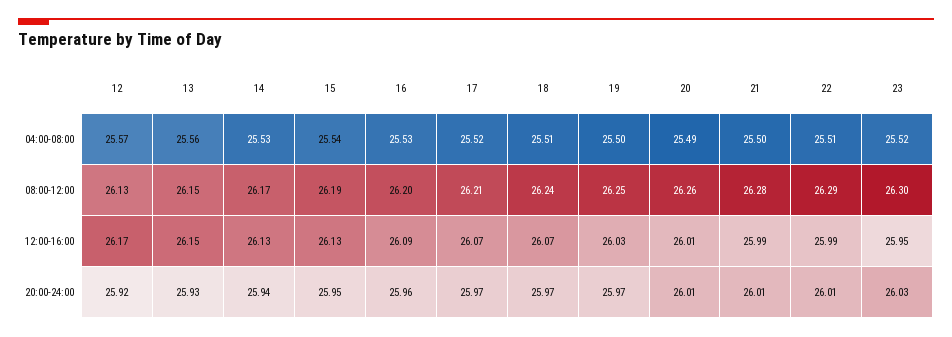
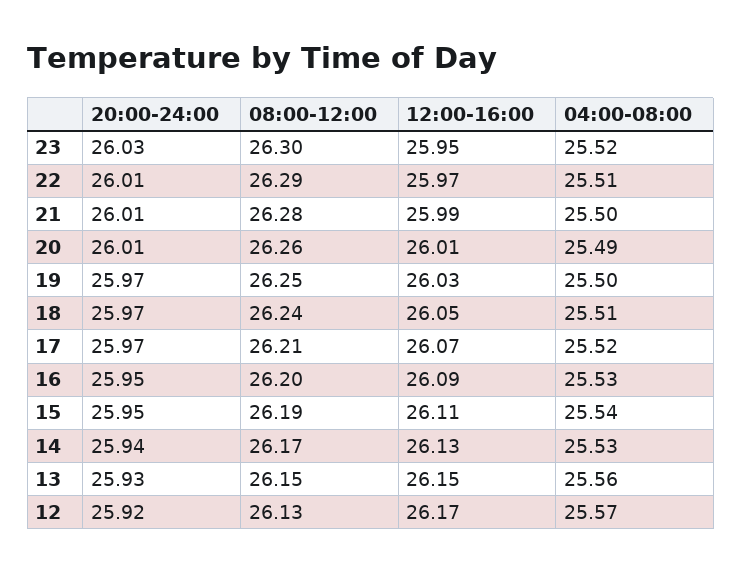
  {
    "12": {
      "04:00-08:00": 25.57,
      "08:00-12:00": 26.13,
      "12:00-16:00": 26.17,
      "20:00-24:00": 25.92
    },
    "13": {
      "04:00-08:00": 25.56,
      "08:00-12:00": 26.15,
      "12:00-16:00": 26.15,
      "20:00-24:00": 25.93
    },
    "14": {
      "04:00-08:00": 25.53,
      "08:00-12:00": 26.17,
      "12:00-16:00": 26.13,
      "20:00-24:00": 25.94
    },
    "15": {
      "04:00-08:00": 25.54,
      "08:00-12:00": 26.19,
-     "12:00-16:00": 26.13,
+     "12:00-16:00": 26.11,
      "20:00-24:00": 25.95
    },
    "16": {
      "04:00-08:00": 25.53,
      "08:00-12:00": 26.2,
      "12:00-16:00": 26.09,
-     "20:00-24:00": 25.96
+     "20:00-24:00": 25.95
    },
    "17": {
      "04:00-08:00": 25.52,
      "08:00-12:00": 26.21,
      "12:00-16:00": 26.07,
      "20:00-24:00": 25.97
    },
    "18": {
      "04:00-08:00": 25.51,
      "08:00-12:00": 26.24,
-     "12:00-16:00": 26.07,
+     "12:00-16:00": 26.05,
      "20:00-24:00": 25.97
    },
    "19": {
      "04:00-08:00": 25.5,
      "08:00-12:00": 26.25,
      "12:00-16:00": 26.03,
      "20:00-24:00": 25.97
    },
    "20": {
      "04:00-08:00": 25.49,
      "08:00-12:00": 26.26,
      "12:00-16:00": 26.01,
      "20:00-24:00": 26.01
    },
    "21": {
      "04:00-08:00": 25.5,
      "08:00-12:00": 26.28,
      "12:00-16:00": 25.99,
      "20:00-24:00": 26.01
    },
    "22": {
      "04:00-08:00": 25.51,
      "08:00-12:00": 26.29,
-     "12:00-16:00": 25.99,
+     "12:00-16:00": 25.97,
      "20:00-24:00": 26.01
    },
    "23": {
      "04:00-08:00": 25.52,
      "08:00-12:00": 26.3,
      "12:00-16:00": 25.95,
      "20:00-24:00": 26.03
    }
  }

